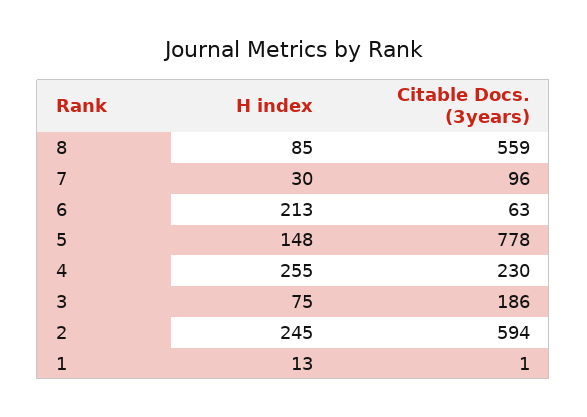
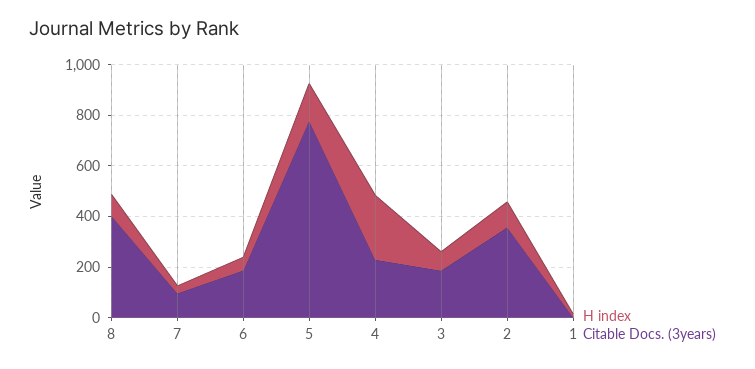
  {
    "H index": {
      "8": 85,
      "7": 30,
-     "6": 213,
+     "6": 50,
      "5": 148,
      "4": 255,
      "3": 75,
-     "2": 245,
+     "2": 100,
      "1": 13
    },
    "Citable Docs. (3years)": {
-     "8": 559,
+     "8": 400,
      "7": 96,
-     "6": 63,
+     "6": 200,
      "5": 778,
      "4": 230,
      "3": 186,
-     "2": 594,
+     "2": 350,
      "1": 1
    }
  }

